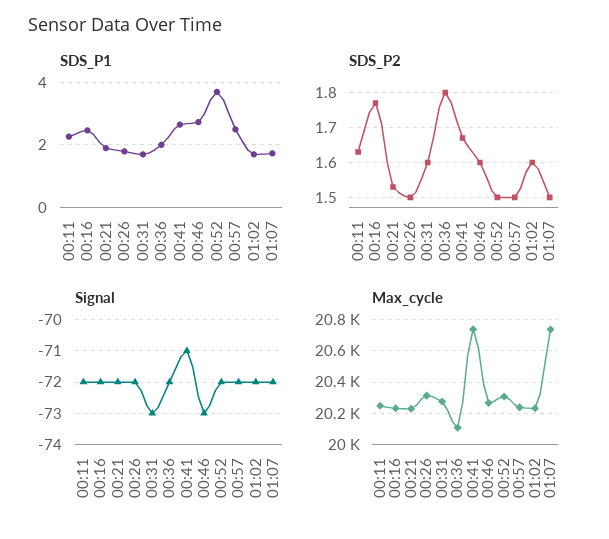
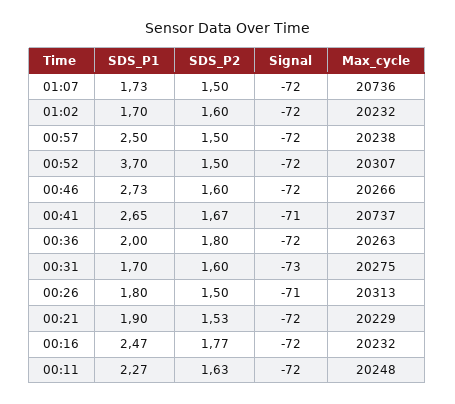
  {
    "SDS_P1": {
      "00:11": 2.27,
      "00:16": 2.47,
      "00:21": 1.9,
      "00:26": 1.8,
      "00:31": 1.7,
      "00:36": 2,
      "00:41": 2.65,
      "00:46": 2.73,
      "00:52": 3.7,
      "00:57": 2.5,
      "01:02": 1.7,
      "01:07": 1.73
    },
    "SDS_P2": {
      "00:11": 1.63,
      "00:16": 1.77,
      "00:21": 1.53,
      "00:26": 1.5,
      "00:31": 1.6,
      "00:36": 1.8,
      "00:41": 1.67,
      "00:46": 1.6,
      "00:52": 1.5,
      "00:57": 1.5,
      "01:02": 1.6,
      "01:07": 1.5
    },
    "Signal": {
      "00:11": -72,
      "00:16": -72,
      "00:21": -72,
-     "00:26": -72,
+     "00:26": -71,
      "00:31": -73,
      "00:36": -72,
      "00:41": -71,
-     "00:46": -73,
+     "00:46": -72,
      "00:52": -72,
      "00:57": -72,
      "01:02": -72,
      "01:07": -72
    },
    "Max_cycle": {
      "00:11": 20248,
      "00:16": 20232,
      "00:21": 20229,
      "00:26": 20313,
      "00:31": 20275,
-     "00:36": 20100,
+     "00:36": 20263,
      "00:41": 20737,
      "00:46": 20266,
      "00:52": 20307,
      "00:57": 20238,
      "01:02": 20232,
      "01:07": 20736
    }
  }

